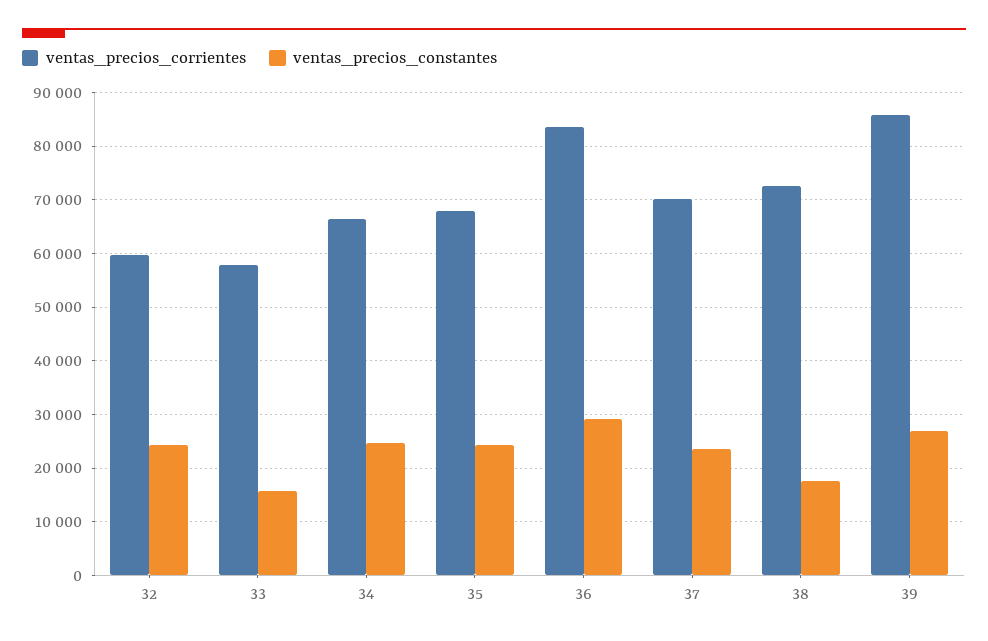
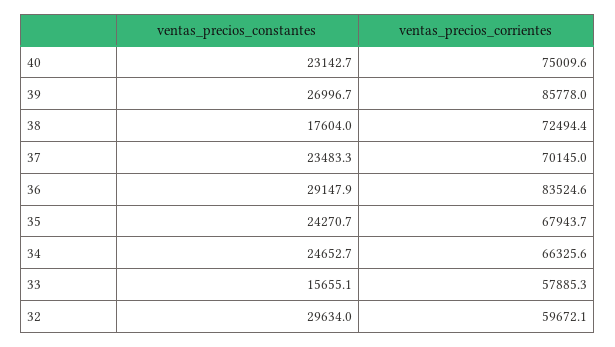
  {
    "ventas_precios_corrientes": {
      "32": 59672.1,
      "33": 57885.3,
      "34": 66325.6,
      "35": 67943.7,
      "36": 83524.6,
      "37": 70145,
      "38": 72494.4,
-     "39": 85778
+     "39": 85778,
+     "40": 75009.6
    },
    "ventas_precios_constantes": {
-     "32": 24000,
+     "32": 29634,
      "33": 15655.1,
      "34": 24652.7,
      "35": 24270.7,
      "36": 29147.9,
      "37": 23483.3,
      "38": 17604,
-     "39": 26996.7
+     "39": 26996.7,
+     "40": 23142.7
    }
  }

